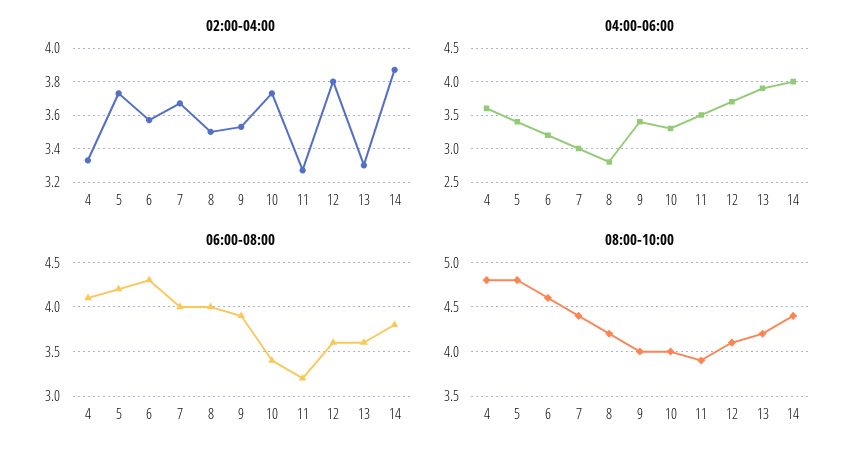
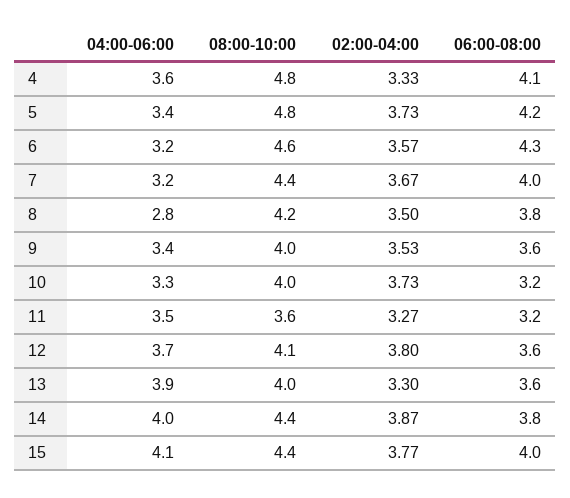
  {
    "02:00-04:00": {
      "4": 3.33,
      "5": 3.73,
      "6": 3.57,
      "7": 3.67,
      "8": 3.5,
      "9": 3.53,
      "10": 3.73,
      "11": 3.27,
      "12": 3.8,
      "13": 3.3,
-     "14": 3.87
+     "14": 3.87,
+     "15": 3.77
    },
    "04:00-06:00": {
      "4": 3.6,
      "5": 3.4,
      "6": 3.2,
-     "7": 3,
+     "7": 3.2,
      "8": 2.8,
      "9": 3.4,
      "10": 3.3,
      "11": 3.5,
      "12": 3.7,
      "13": 3.9,
-     "14": 4
+     "14": 4,
+     "15": 4.1
    },
    "06:00-08:00": {
      "4": 4.1,
      "5": 4.2,
      "6": 4.3,
      "7": 4,
-     "8": 4,
+     "8": 3.8,
-     "9": 3.9,
+     "9": 3.6,
-     "10": 3.4,
+     "10": 3.2,
      "11": 3.2,
      "12": 3.6,
      "13": 3.6,
-     "14": 3.8
+     "14": 3.8,
+     "15": 4
    },
    "08:00-10:00": {
      "4": 4.8,
      "5": 4.8,
      "6": 4.6,
      "7": 4.4,
      "8": 4.2,
      "9": 4,
      "10": 4,
-     "11": 3.9,
+     "11": 3.6,
      "12": 4.1,
-     "13": 4.2,
+     "13": 4,
-     "14": 4.4
+     "14": 4.4,
+     "15": 4.4
    }
  }

